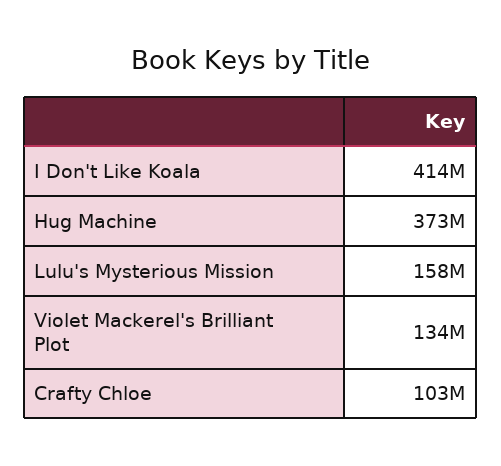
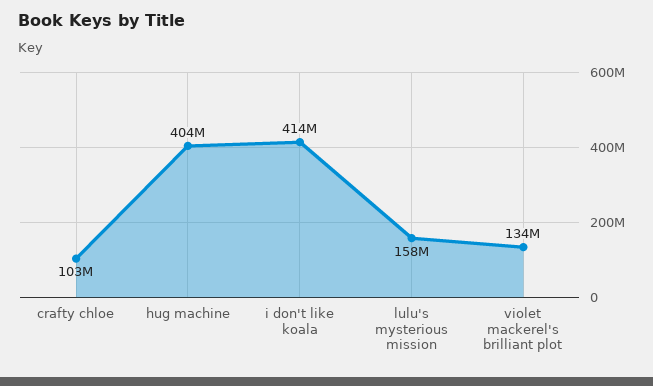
  {
    "I Don't Like Koala": 414000000,
-   "Hug Machine": 373000000,
+   "Hug Machine": 404000000,
    "Lulu's Mysterious Mission": 158000000,
    "Violet Mackerel's Brilliant Plot": 134000000,
    "Crafty Chloe": 103000000
  }

